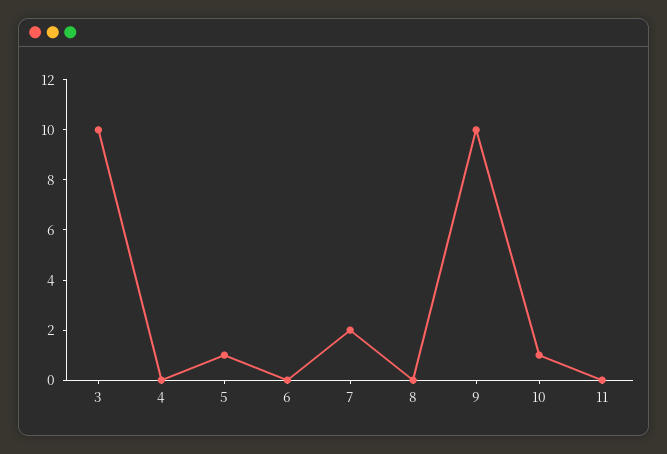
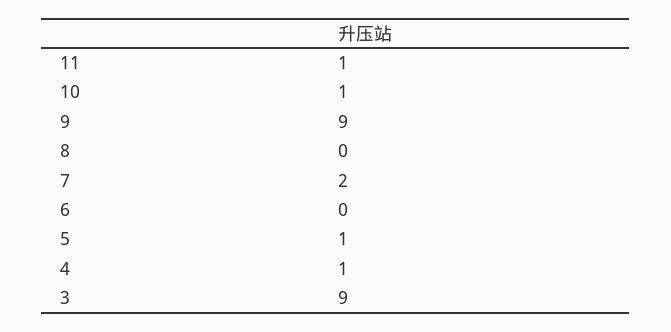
  {
-   "3": 10,
+   "3": 9,
-   "4": 0,
+   "4": 1,
    "5": 1,
    "6": 0,
    "7": 2,
    "8": 0,
-   "9": 10,
+   "9": 9,
    "10": 1,
-   "11": 0
+   "11": 1
  }

